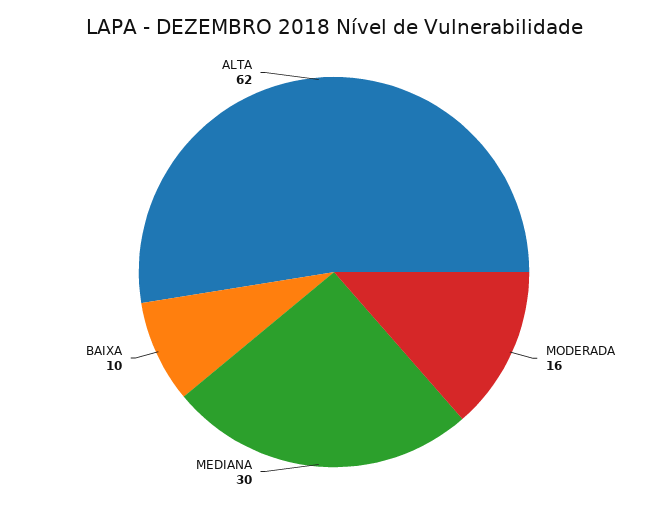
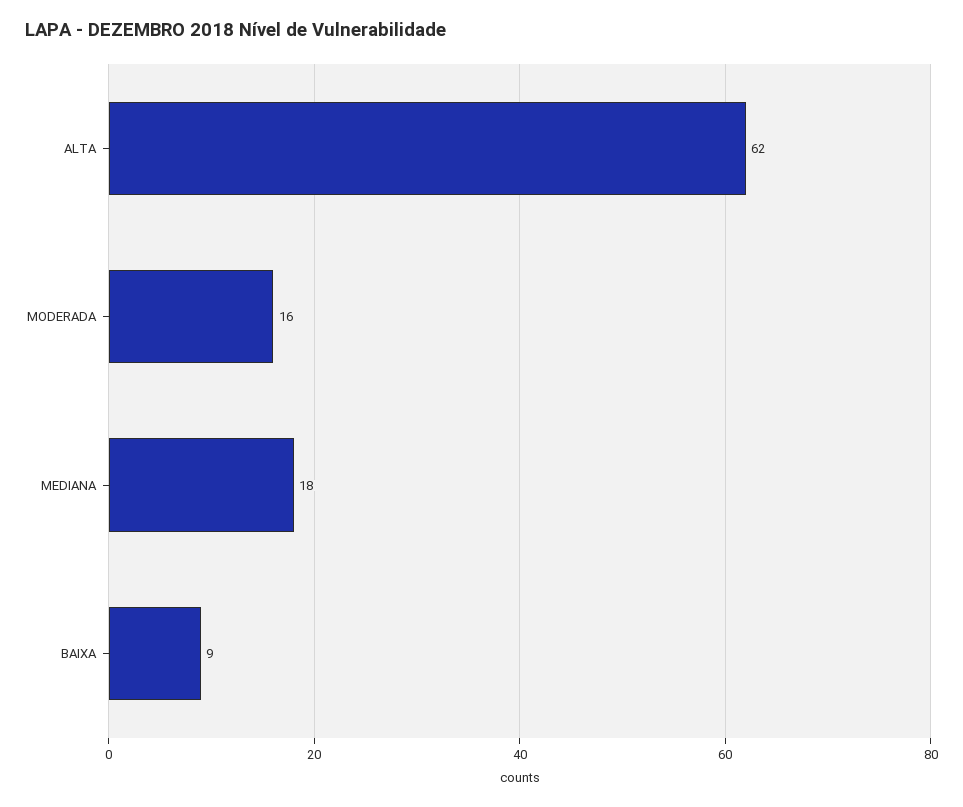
  {
    "MODERADA": 16,
-   "MEDIANA": 30,
+   "MEDIANA": 18,
-   "BAIXA": 10,
+   "BAIXA": 9,
    "ALTA": 62
  }

